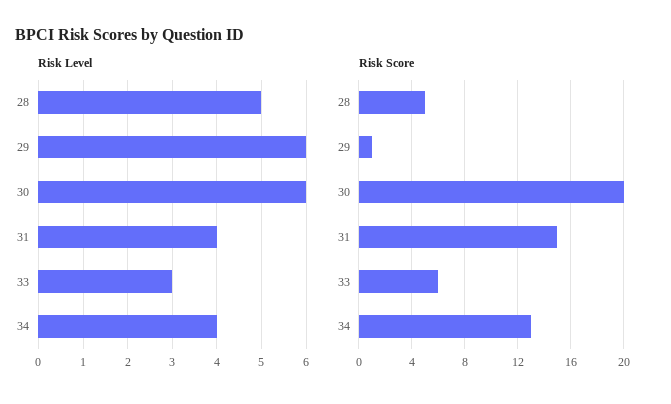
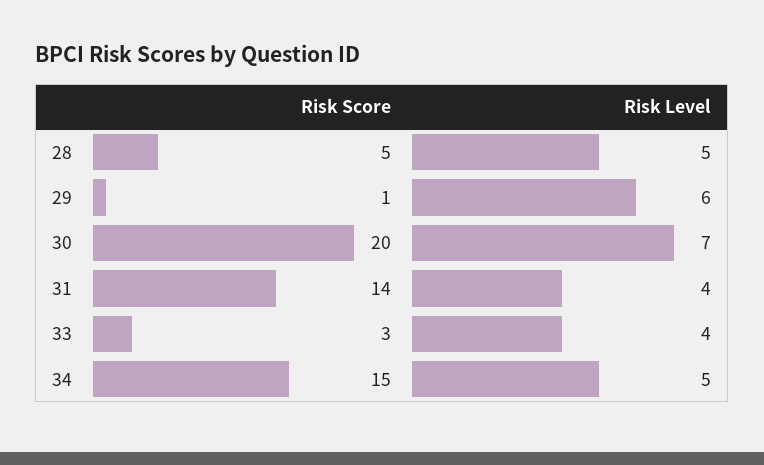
  {
    "Risk Level": {
      "28": 5,
      "29": 6,
-     "30": 6,
+     "30": 7,
      "31": 4,
-     "33": 3,
+     "33": 4,
-     "34": 4
+     "34": 5
    },
    "Risk Score": {
      "28": 5,
      "29": 1,
      "30": 20,
-     "31": 15,
+     "31": 14,
-     "33": 6,
+     "33": 3,
-     "34": 13
+     "34": 15
    }
  }

